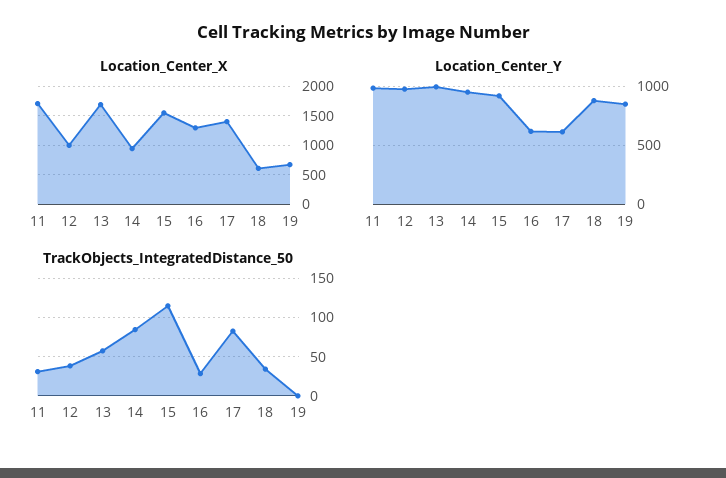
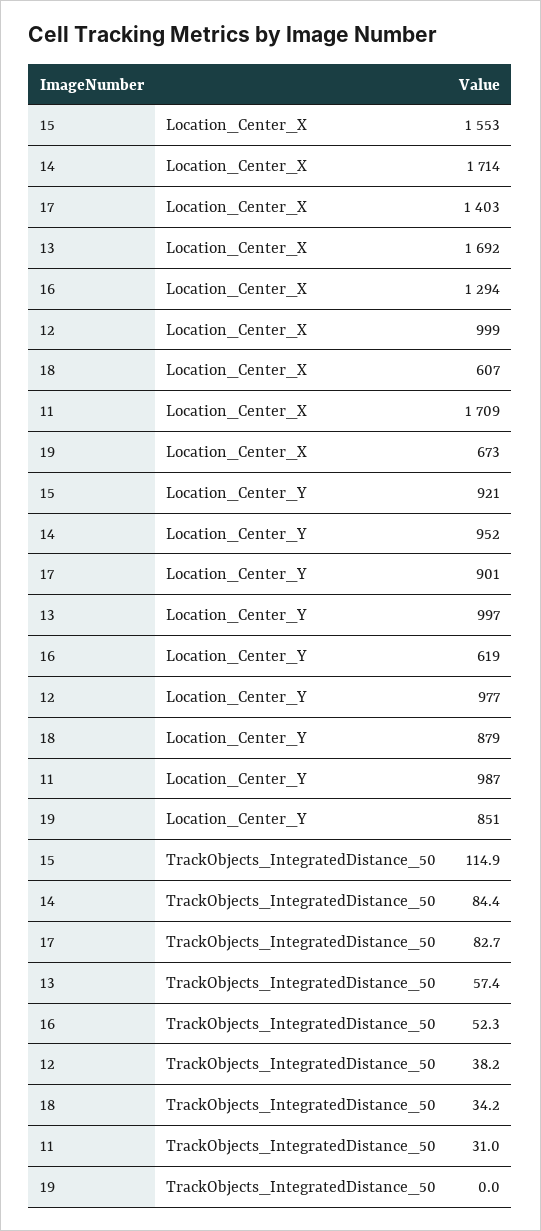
  {
    "Location_Center_X": {
      "11": 1709,
      "12": 999,
      "13": 1692,
-     "14": 1000,
+     "14": 1714,
      "15": 1553,
      "16": 1294,
      "17": 1403,
      "18": 607,
      "19": 673
    },
    "Location_Center_Y": {
      "11": 987,
      "12": 977,
      "13": 997,
      "14": 952,
      "15": 921,
      "16": 619,
-     "17": 600,
+     "17": 901,
      "18": 879,
      "19": 851
    },
    "TrackObjects_IntegratedDistance_50": {
      "11": 31,
      "12": 38.2,
      "13": 57.4,
      "14": 84.4,
      "15": 114.9,
-     "16": 30,
+     "16": 52.3,
      "17": 82.7,
      "18": 34.2,
      "19": 0
    }
  }

